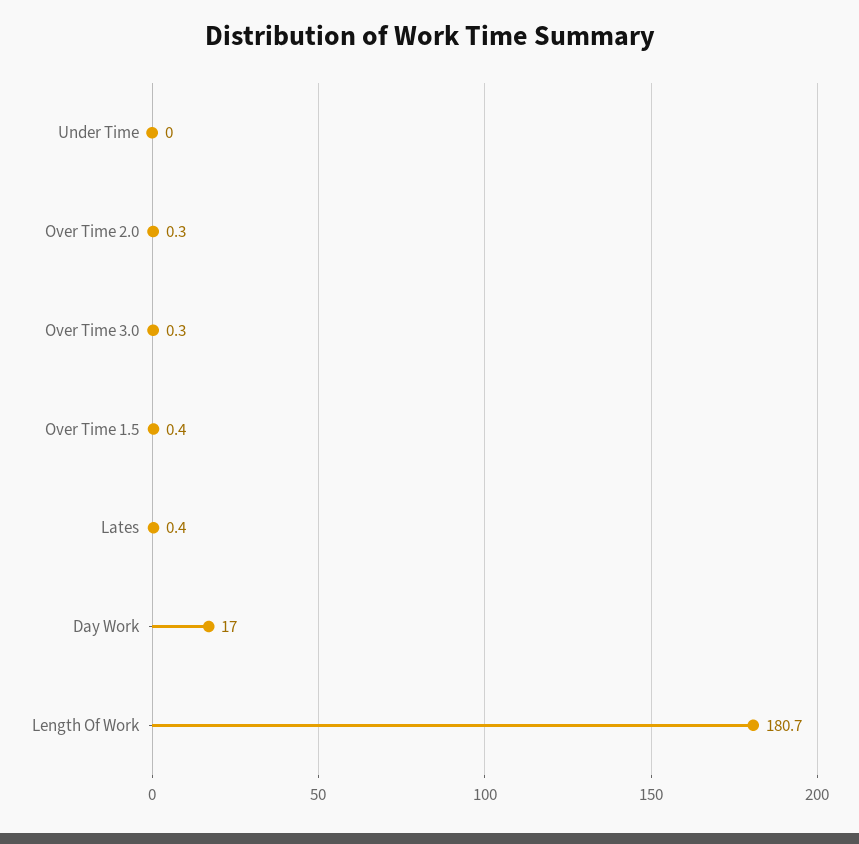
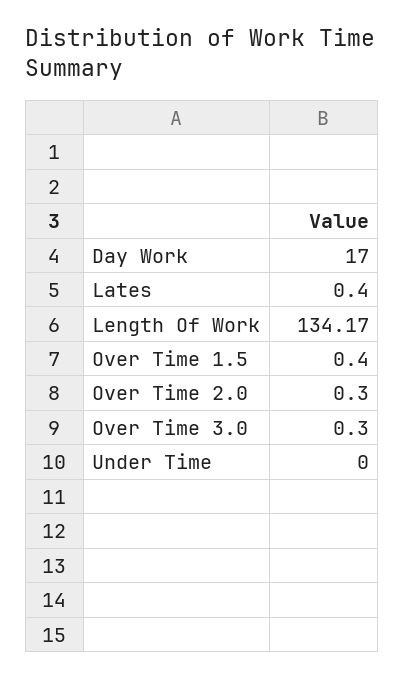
  {
    "Under Time": 0,
    "Over Time 2.0": 0.3,
    "Over Time 3.0": 0.3,
    "Over Time 1.5": 0.4,
    "Lates": 0.4,
    "Day Work": 17,
-   "Length Of Work": 180.7
+   "Length Of Work": 134.17
  }

